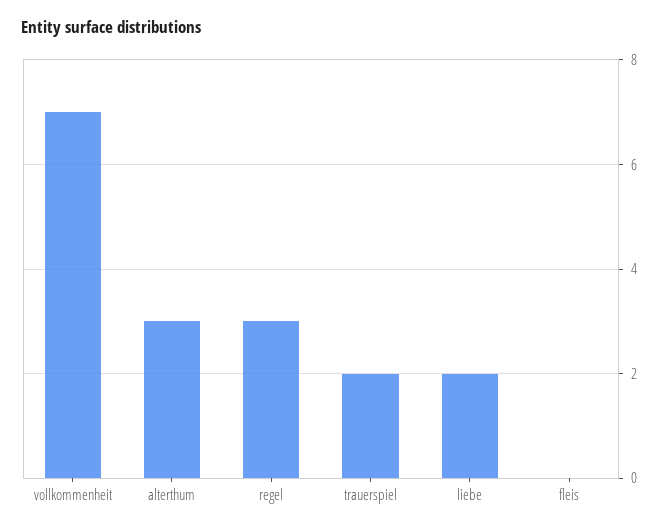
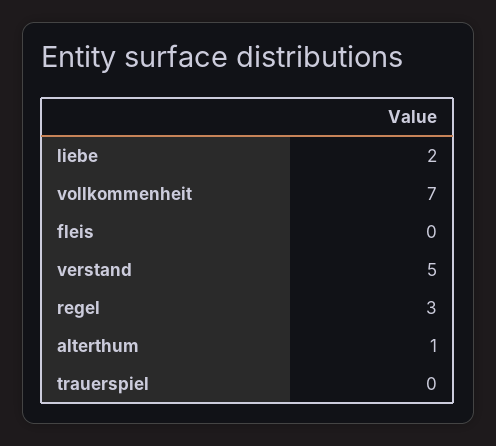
  {
    "vollkommenheit": 7,
-   "alterthum": 3,
+   "alterthum": 1,
    "regel": 3,
-   "trauerspiel": 2,
+   "trauerspiel": 0,
    "liebe": 2,
-   "fleis": 0
+   "fleis": 0,
+   "verstand": 5
  }

